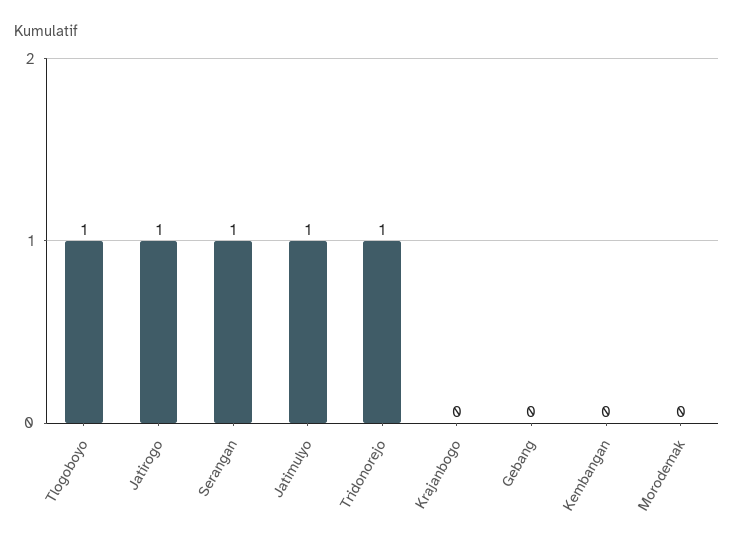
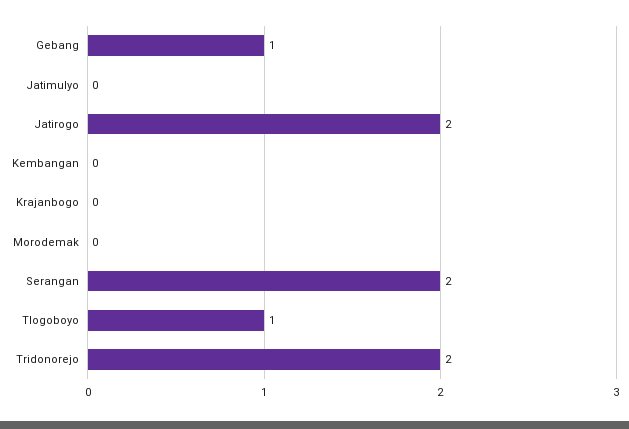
  {
    "Tlogoboyo": 1,
-   "Jatirogo": 1,
+   "Jatirogo": 2,
-   "Serangan": 1,
+   "Serangan": 2,
-   "Jatimulyo": 1,
+   "Jatimulyo": 0,
-   "Tridonorejo": 1,
+   "Tridonorejo": 2,
    "Krajanbogo": 0,
-   "Gebang": 0,
+   "Gebang": 1,
    "Kembangan": 0,
    "Morodemak": 0
  }

